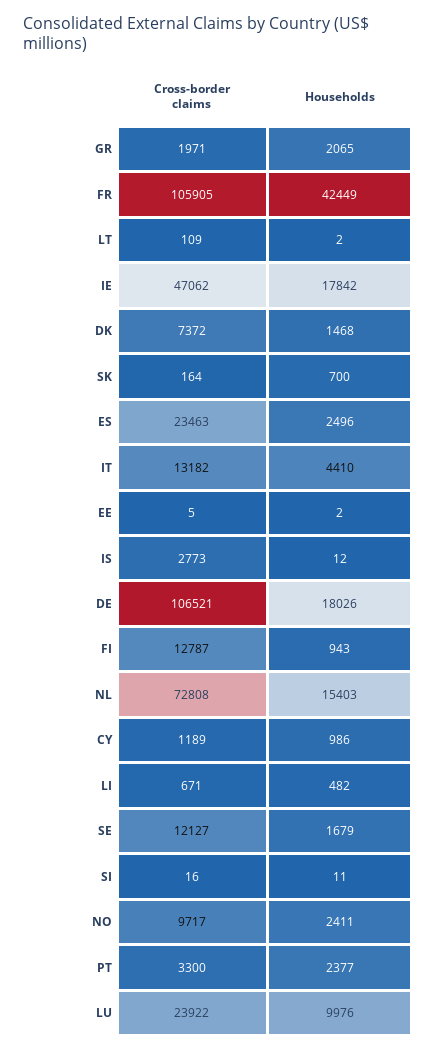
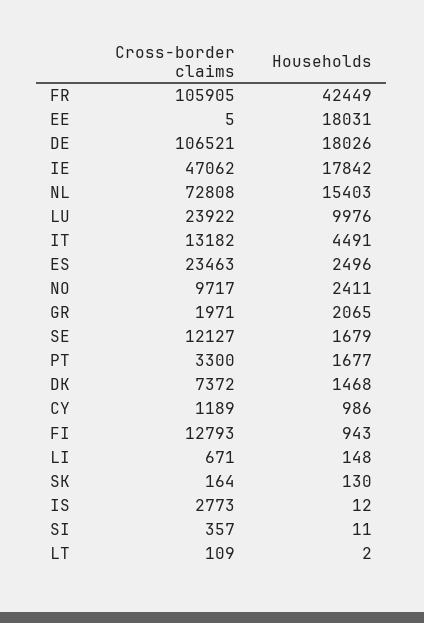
  {
    "Cross-border claims": {
      "GR": 1971,
      "FR": 105905,
      "LT": 109,
      "IE": 47062,
      "DK": 7372,
      "SK": 164,
      "ES": 23463,
      "IT": 13182,
      "EE": 5,
      "IS": 2773,
      "DE": 106521,
-     "FI": 12787,
+     "FI": 12793,
      "NL": 72808,
      "CY": 1189,
      "LI": 671,
      "SE": 12127,
-     "SI": 16,
+     "SI": 357,
      "NO": 9717,
      "PT": 3300,
      "LU": 23922
    },
    "Households": {
      "GR": 2065,
      "FR": 42449,
      "LT": 2,
      "IE": 17842,
      "DK": 1468,
-     "SK": 700,
+     "SK": 130,
      "ES": 2496,
-     "IT": 4410,
+     "IT": 4491,
-     "EE": 2,
+     "EE": 18031,
      "IS": 12,
      "DE": 18026,
      "FI": 943,
      "NL": 15403,
      "CY": 986,
-     "LI": 482,
+     "LI": 148,
      "SE": 1679,
      "SI": 11,
      "NO": 2411,
-     "PT": 2377,
+     "PT": 1677,
      "LU": 9976
    }
  }

